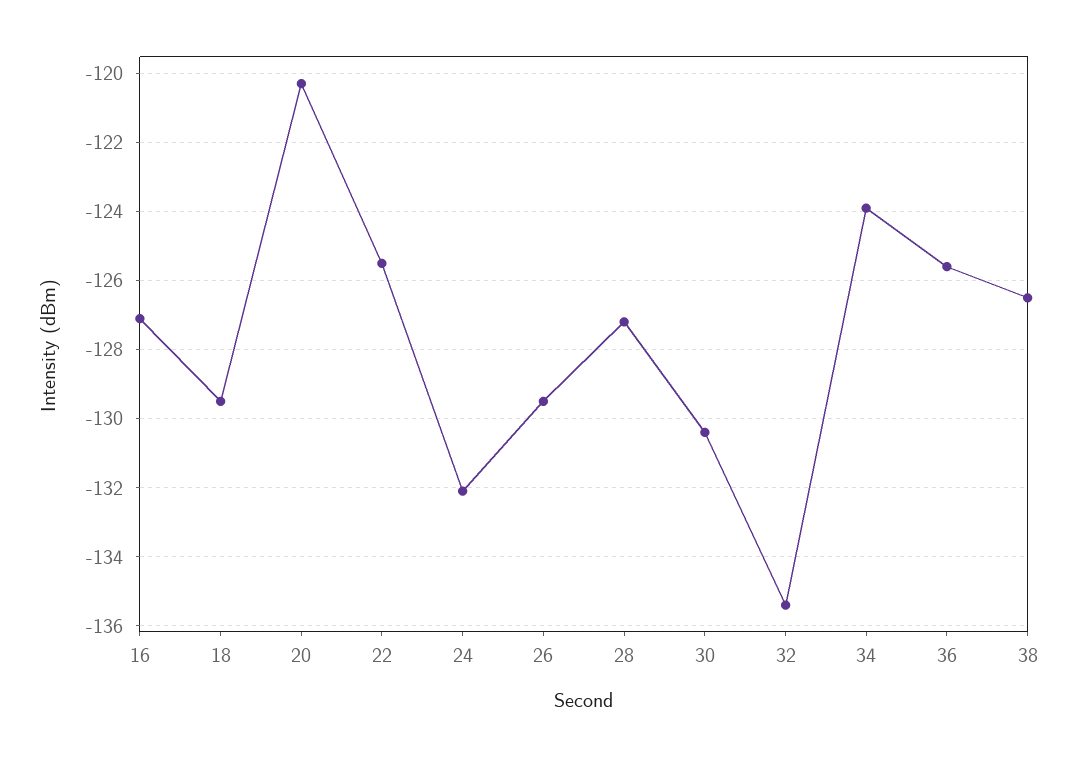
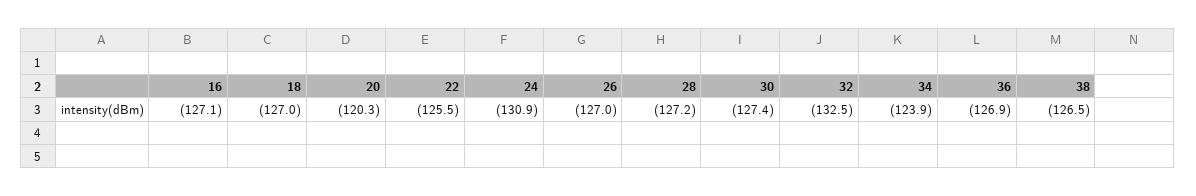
  {
    "16": -127.1,
-   "18": -129.5,
+   "18": -127,
    "20": -120.3,
    "22": -125.5,
-   "24": -132,
+   "24": -130.9,
-   "26": -129.5,
+   "26": -127,
    "28": -127.2,
-   "30": -130.5,
+   "30": -127.4,
-   "32": -135.5,
+   "32": -132.5,
    "34": -123.9,
-   "36": -125.5,
+   "36": -126.9,
    "38": -126.5
  }

